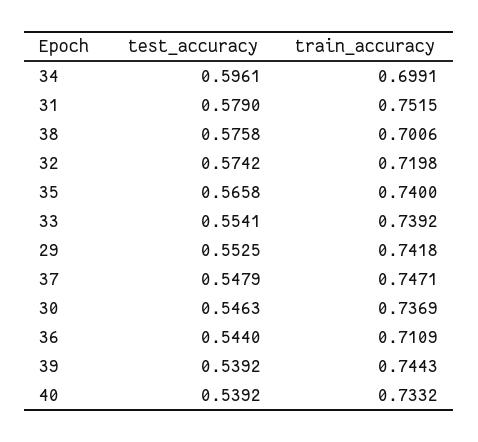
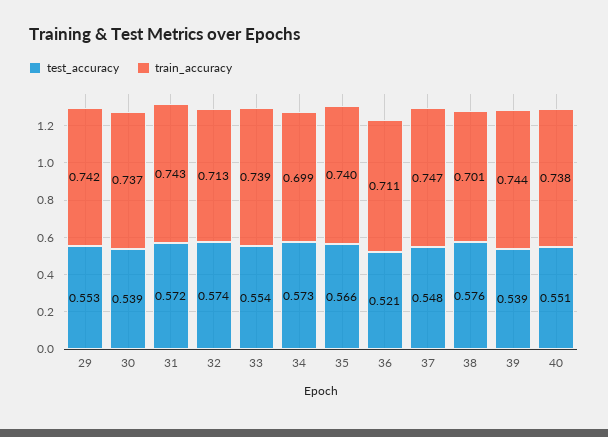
  {
    "test_accuracy": {
-     "34": 0.5961,
+     "34": 0.573,
-     "31": 0.579,
+     "31": 0.572,
      "38": 0.5758,
      "32": 0.5742,
      "35": 0.5658,
      "33": 0.5541,
      "29": 0.5525,
      "37": 0.5479,
-     "30": 0.5463,
+     "30": 0.539,
-     "36": 0.544,
+     "36": 0.521,
      "39": 0.5392,
-     "40": 0.5392
+     "40": 0.551
    },
    "train_accuracy": {
      "34": 0.6991,
-     "31": 0.7515,
+     "31": 0.743,
      "38": 0.7006,
-     "32": 0.7198,
+     "32": 0.713,
      "35": 0.74,
      "33": 0.7392,
      "29": 0.7418,
      "37": 0.7471,
      "30": 0.7369,
      "36": 0.7109,
      "39": 0.7443,
-     "40": 0.7332
+     "40": 0.738
    }
  }

